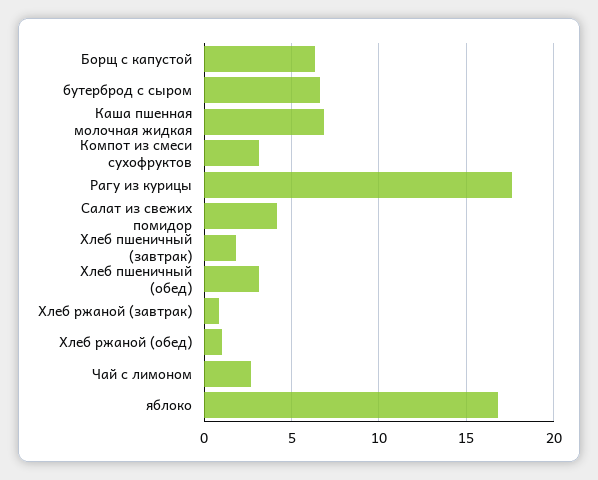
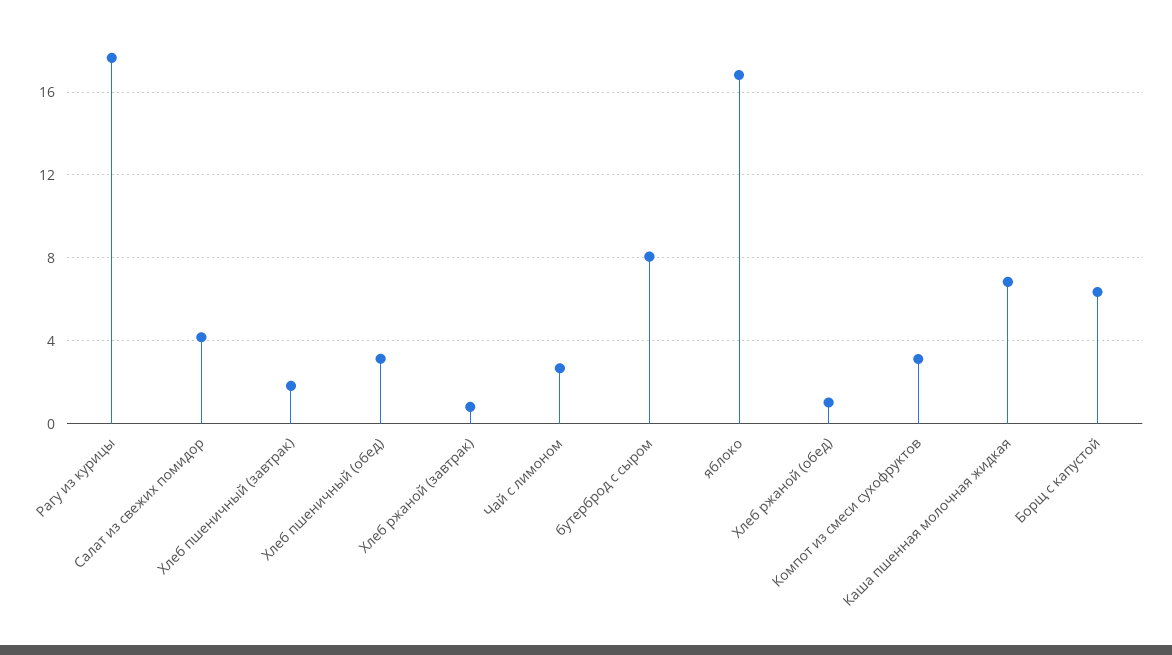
  {
    "Борщ с капустой": 6.5,
-   "бутерброд с сыром": 6.5,
+   "бутерброд с сыром": 8,
    "Каша пшенная молочная жидкая": 7,
    "Компот из смеси сухофруктов": 3,
    "Рагу из курицы": 17.5,
    "Салат из свежих помидор": 4,
    "Хлеб пшеничный (завтрак)": 2,
    "Хлеб пшеничный (обед)": 3,
    "Хлеб ржаной (завтрак)": 1,
    "Хлеб ржаной (обед)": 1,
    "Чай с лимоном": 2.5,
    "яблоко": 17
  }

